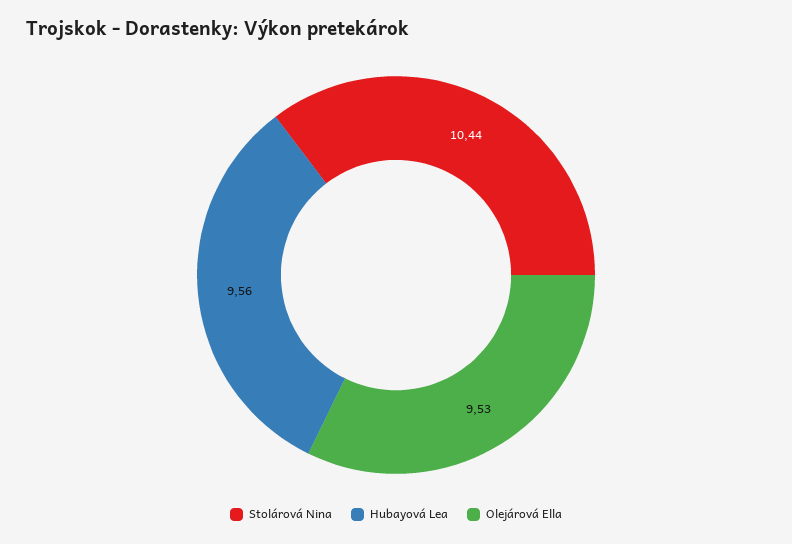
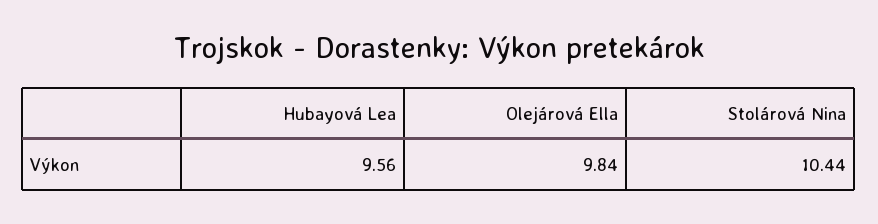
  {
    "Stolárová Nina": 10.44,
    "Hubayová Lea": 9.56,
-   "Olejárová Ella": 9.53
+   "Olejárová Ella": 9.84
  }

